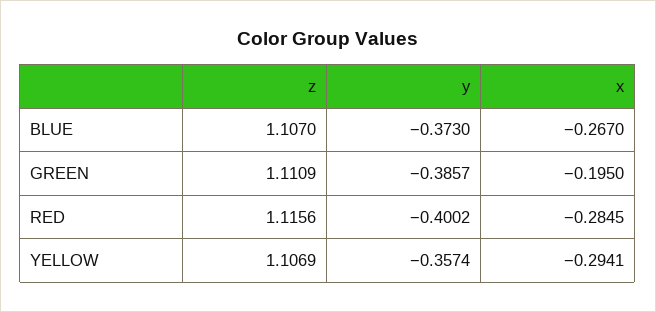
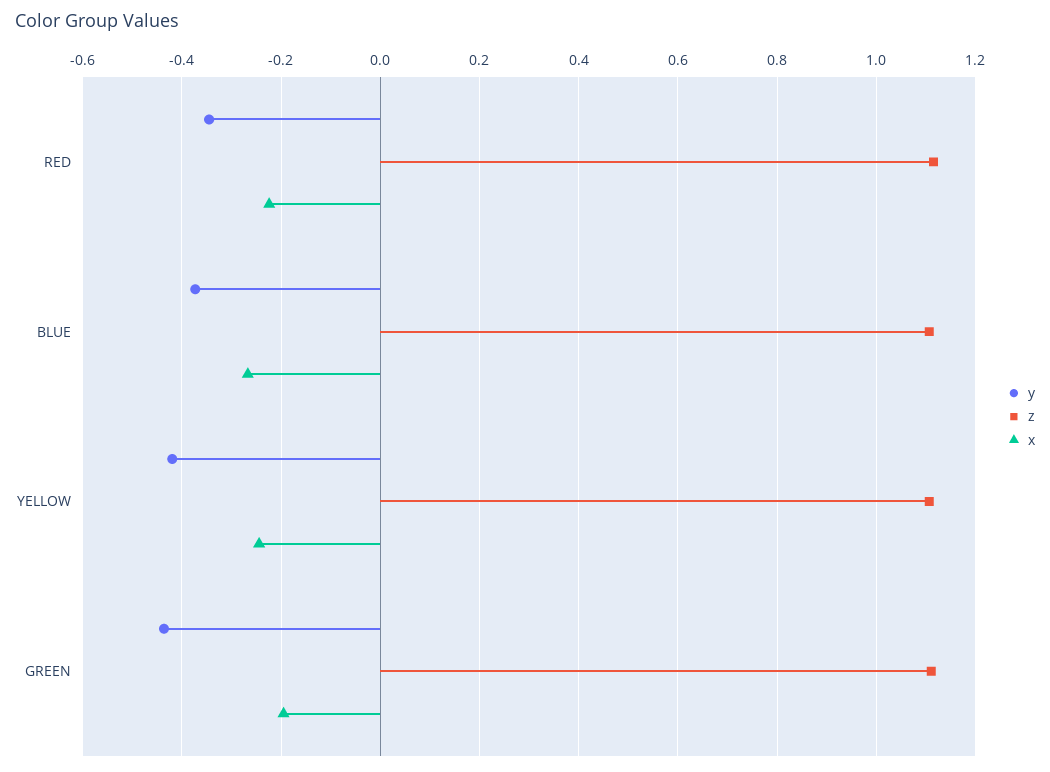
  {
    "z": {
      "BLUE": 1.107,
      "GREEN": 1.1109,
      "RED": 1.1156,
      "YELLOW": 1.1069
    },
    "y": {
      "BLUE": -0.373,
-     "GREEN": -0.3857,
+     "GREEN": -0.44,
-     "RED": -0.4002,
+     "RED": -0.34,
-     "YELLOW": -0.3574
+     "YELLOW": -0.42
    },
    "x": {
      "BLUE": -0.267,
      "GREEN": -0.195,
-     "RED": -0.2845,
+     "RED": -0.22,
-     "YELLOW": -0.2941
+     "YELLOW": -0.24
    }
  }

